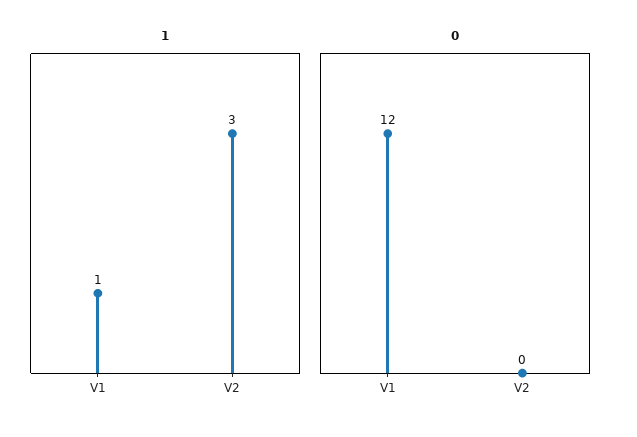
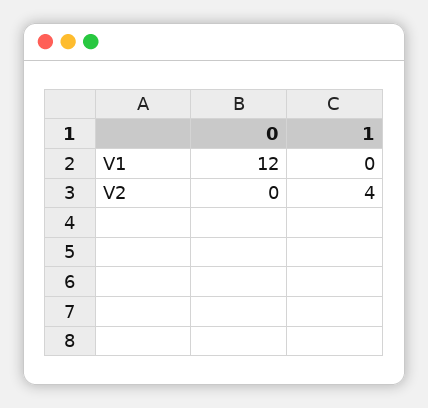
  {
    "1": {
-     "V1": 1,
+     "V1": 0,
-     "V2": 3
+     "V2": 4
    },
    "0": {
      "V1": 12,
      "V2": 0
    }
  }

